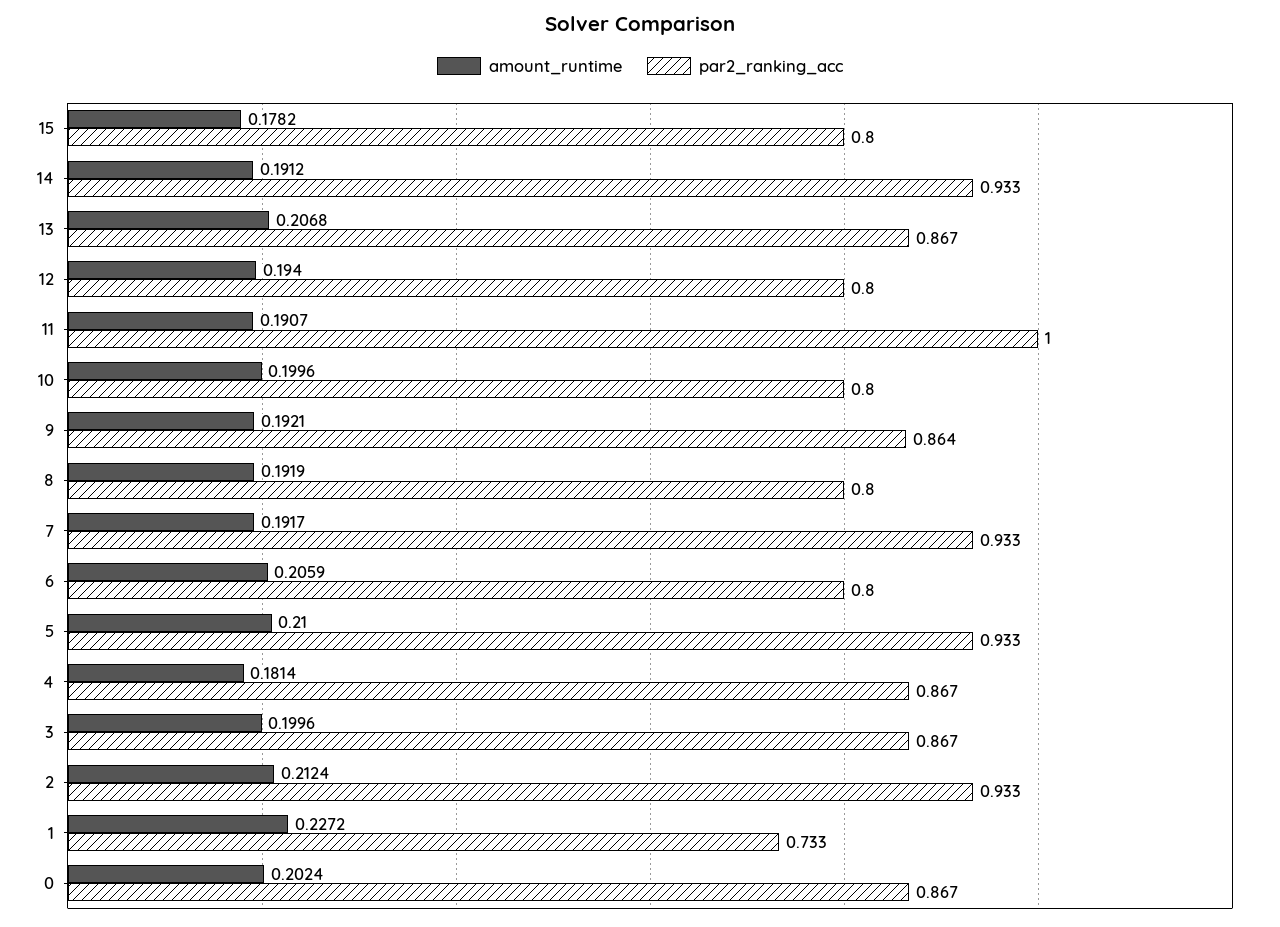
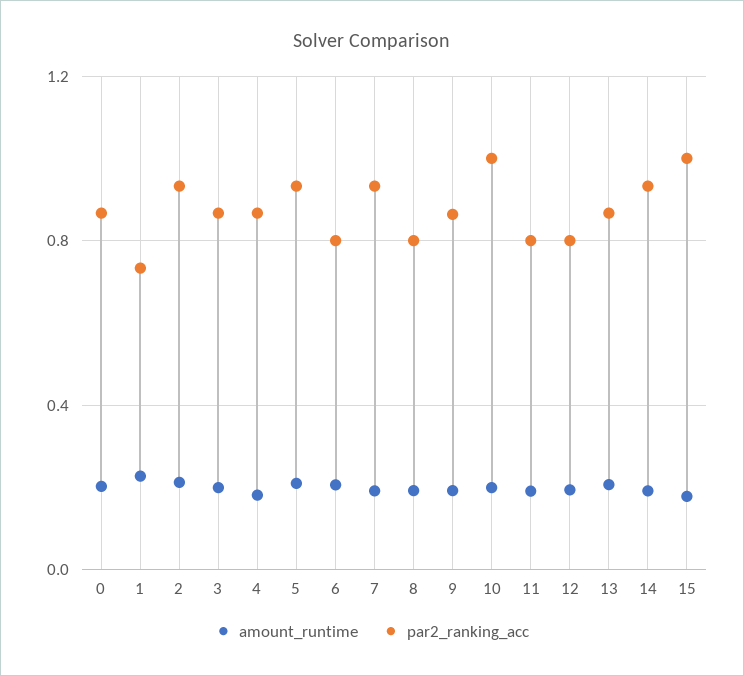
  {
    "amount_runtime": {
      "15": 0.1782,
      "14": 0.1912,
      "13": 0.2068,
      "12": 0.194,
      "11": 0.1907,
      "10": 0.1996,
      "9": 0.1921,
      "8": 0.1919,
      "7": 0.1917,
      "6": 0.2059,
      "5": 0.21,
      "4": 0.1814,
      "3": 0.1996,
      "2": 0.2124,
      "1": 0.2272,
      "0": 0.2024
    },
    "par2_ranking_acc": {
-     "15": 0.8,
+     "15": 1,
      "14": 0.933,
      "13": 0.867,
      "12": 0.8,
-     "11": 1,
+     "11": 0.8,
-     "10": 0.8,
+     "10": 1,
      "9": 0.864,
      "8": 0.8,
      "7": 0.933,
      "6": 0.8,
      "5": 0.933,
      "4": 0.867,
      "3": 0.867,
      "2": 0.933,
      "1": 0.733,
      "0": 0.867
    }
  }

